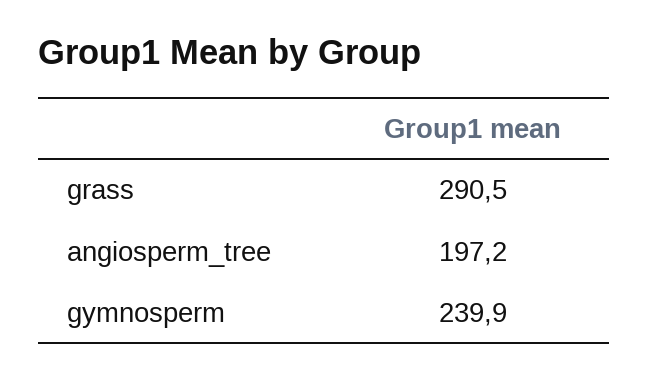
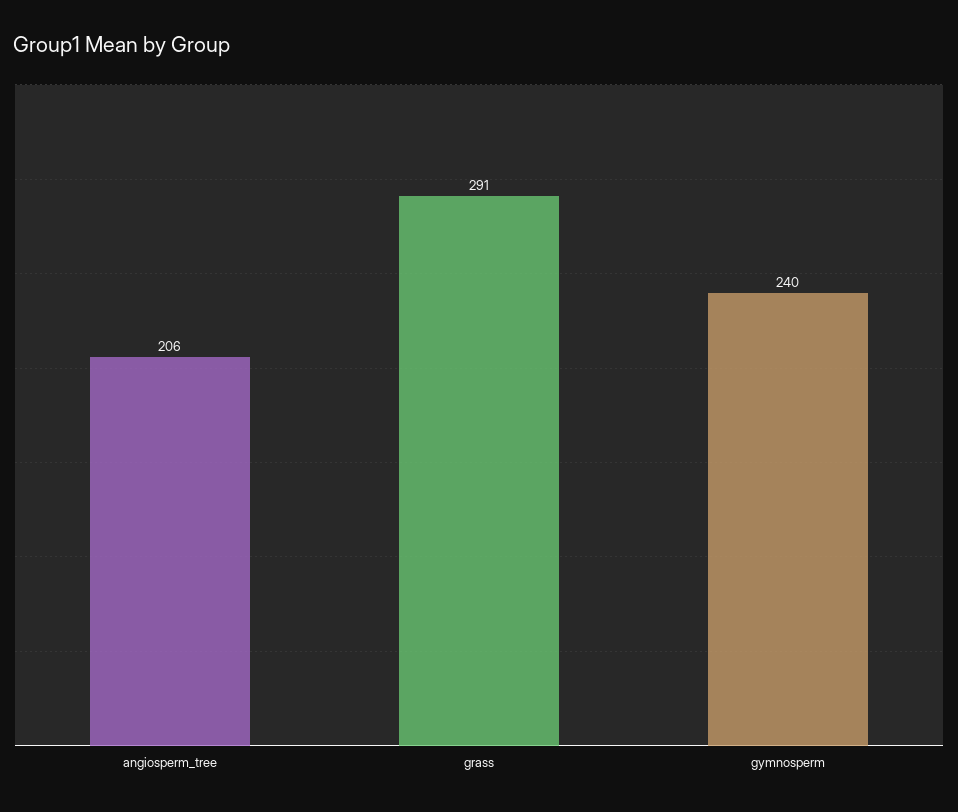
  {
    "grass": 290.5,
-   "angiosperm_tree": 197.2,
+   "angiosperm_tree": 206,
    "gymnosperm": 239.9
  }

